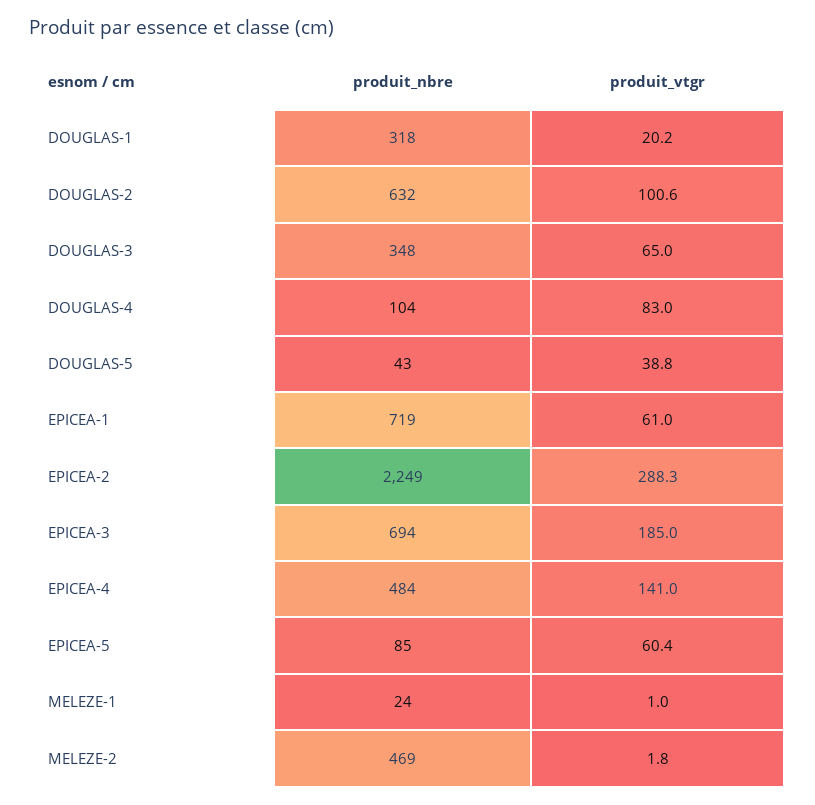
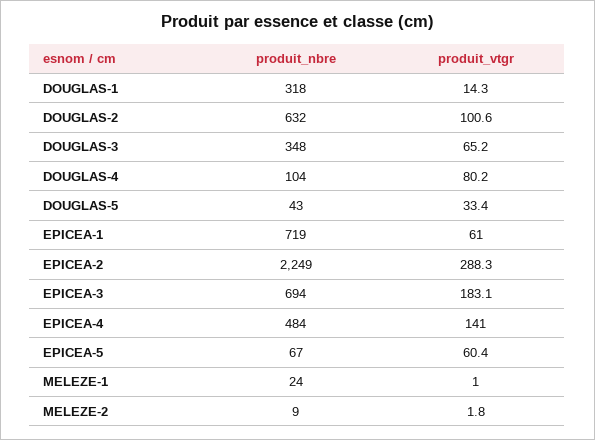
  {
    "produit_nbre": {
      "DOUGLAS-1": 318,
      "DOUGLAS-2": 632,
      "DOUGLAS-3": 348,
      "DOUGLAS-4": 104,
      "DOUGLAS-5": 43,
      "EPICEA-1": 719,
      "EPICEA-2": 2249,
      "EPICEA-3": 694,
      "EPICEA-4": 484,
-     "EPICEA-5": 85,
+     "EPICEA-5": 67,
      "MELEZE-1": 24,
-     "MELEZE-2": 469
+     "MELEZE-2": 9
    },
    "produit_vtgr": {
-     "DOUGLAS-1": 20.2,
+     "DOUGLAS-1": 14.3,
      "DOUGLAS-2": 100.6,
-     "DOUGLAS-3": 65,
+     "DOUGLAS-3": 65.2,
-     "DOUGLAS-4": 83,
+     "DOUGLAS-4": 80.2,
-     "DOUGLAS-5": 38.8,
+     "DOUGLAS-5": 33.4,
      "EPICEA-1": 61,
      "EPICEA-2": 288.3,
-     "EPICEA-3": 185,
+     "EPICEA-3": 183.1,
      "EPICEA-4": 141,
      "EPICEA-5": 60.4,
      "MELEZE-1": 1,
      "MELEZE-2": 1.8
    }
  }

